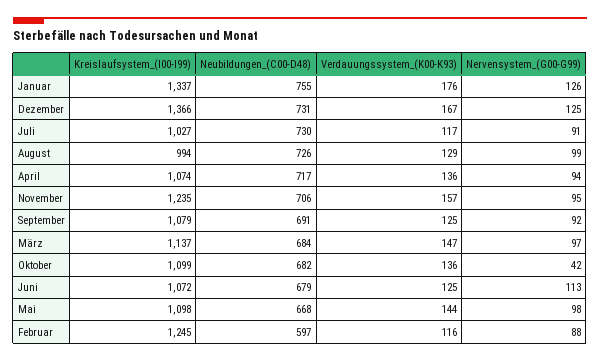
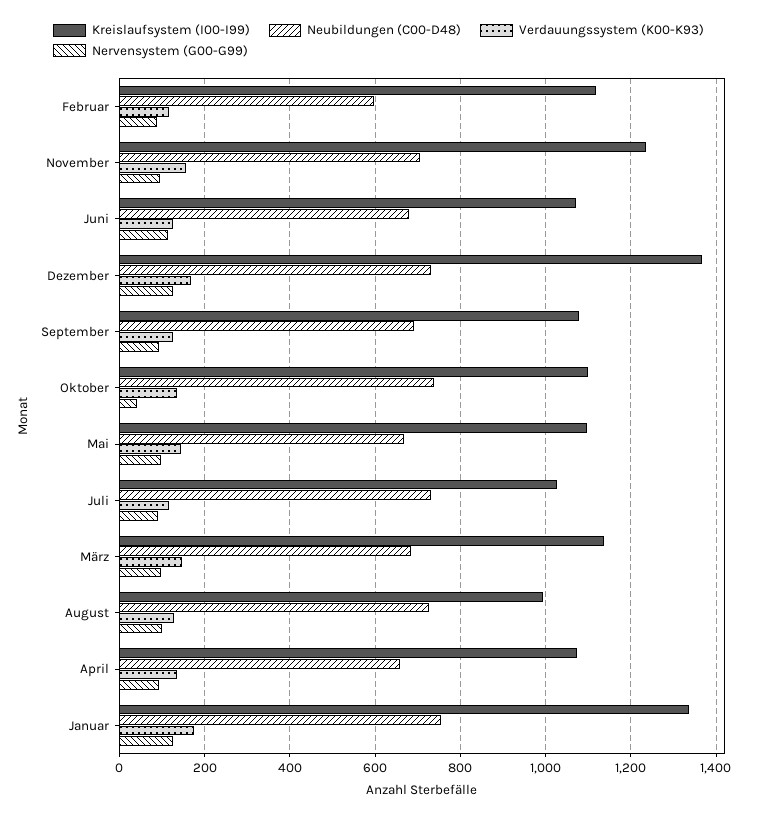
  {
    "Kreislaufsystem_(I00-I99)": {
      "Januar": 1337,
      "Dezember": 1366,
      "Juli": 1027,
      "August": 994,
      "April": 1074,
      "November": 1235,
      "September": 1079,
      "März": 1137,
      "Oktober": 1099,
      "Juni": 1072,
      "Mai": 1098,
-     "Februar": 1245
+     "Februar": 1120
    },
    "Neubildungen_(C00-D48)": {
      "Januar": 755,
      "Dezember": 731,
      "Juli": 730,
      "August": 726,
-     "April": 717,
+     "April": 660,
      "November": 706,
      "September": 691,
      "März": 684,
-     "Oktober": 682,
+     "Oktober": 740,
      "Juni": 679,
      "Mai": 668,
      "Februar": 597
    },
    "Verdauungssystem_(K00-K93)": {
      "Januar": 176,
      "Dezember": 167,
      "Juli": 117,
      "August": 129,
      "April": 136,
      "November": 157,
      "September": 125,
      "März": 147,
      "Oktober": 136,
      "Juni": 125,
      "Mai": 144,
      "Februar": 116
    },
    "Nervensystem_(G00-G99)": {
      "Januar": 126,
      "Dezember": 125,
      "Juli": 91,
      "August": 99,
      "April": 94,
      "November": 95,
      "September": 92,
      "März": 97,
      "Oktober": 42,
      "Juni": 113,
      "Mai": 98,
      "Februar": 88
    }
  }

